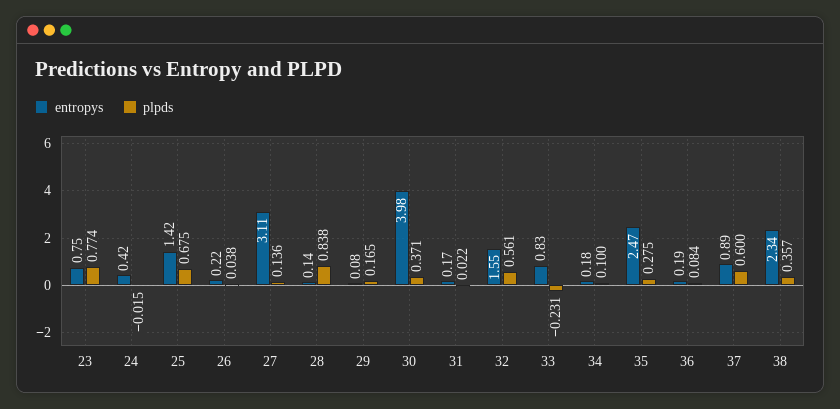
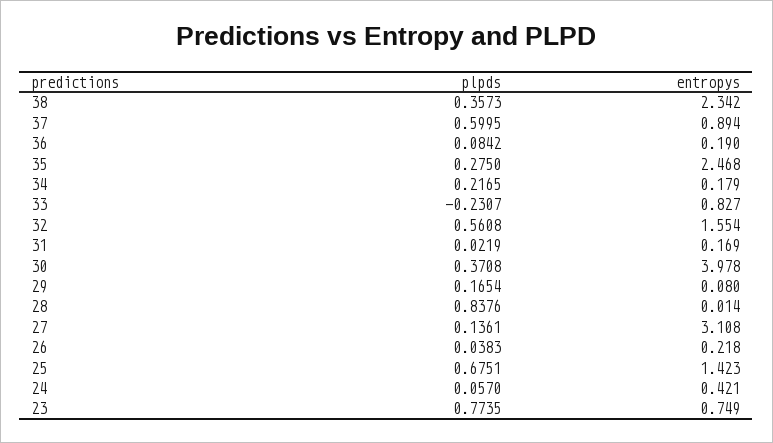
  {
    "entropys": {
      "23": 0.749,
      "24": 0.421,
      "25": 1.423,
      "26": 0.218,
      "27": 3.108,
-     "28": 0.14,
+     "28": 0.014,
      "29": 0.08,
      "30": 3.978,
      "31": 0.169,
      "32": 1.554,
      "33": 0.827,
      "34": 0.179,
      "35": 2.468,
      "36": 0.19,
      "37": 0.894,
      "38": 2.342
    },
    "plpds": {
      "23": 0.7735,
-     "24": -0.015,
+     "24": 0.057,
      "25": 0.6751,
      "26": 0.0383,
      "27": 0.1361,
      "28": 0.8376,
      "29": 0.1654,
      "30": 0.3708,
      "31": 0.0219,
      "32": 0.5608,
      "33": -0.2307,
-     "34": 0.1,
+     "34": 0.2165,
      "35": 0.275,
      "36": 0.0842,
      "37": 0.5995,
      "38": 0.3573
    }
  }

